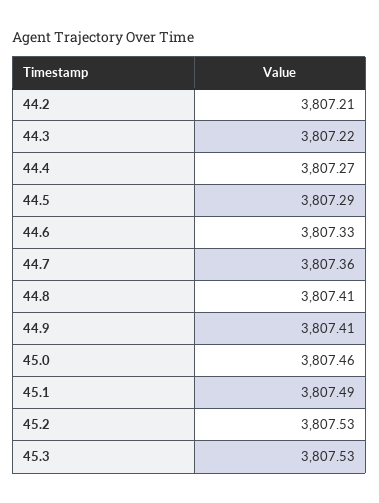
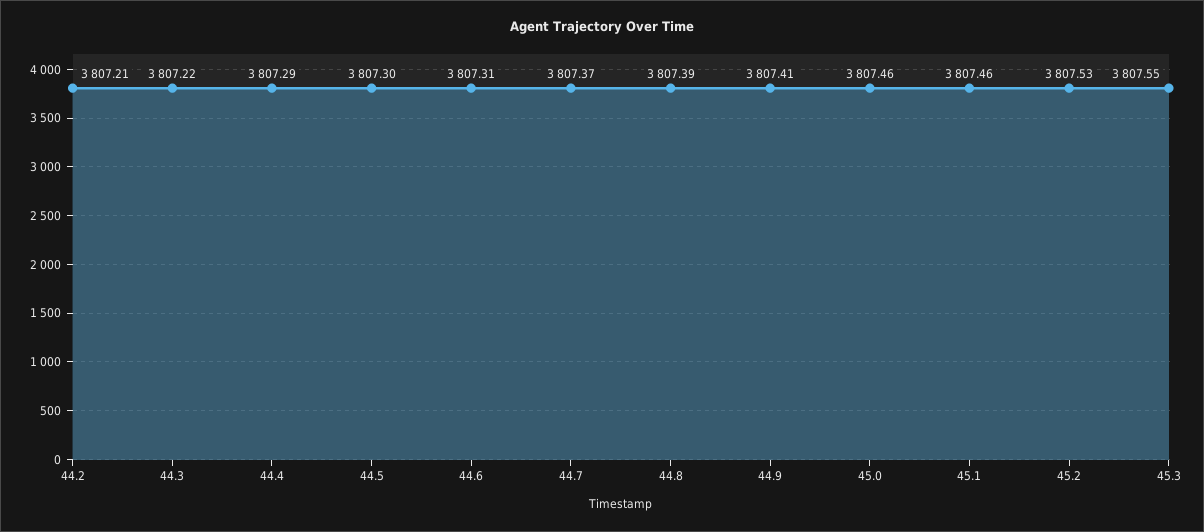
  {
    "44.2": 3807.21,
    "44.3": 3807.22,
-   "44.4": 3807.27,
+   "44.4": 3807.29,
-   "44.5": 3807.29,
+   "44.5": 3807.3,
-   "44.6": 3807.33,
+   "44.6": 3807.31,
-   "44.7": 3807.36,
+   "44.7": 3807.37,
-   "44.8": 3807.41,
+   "44.8": 3807.39,
    "44.9": 3807.41,
    "45.0": 3807.46,
-   "45.1": 3807.49,
+   "45.1": 3807.46,
    "45.2": 3807.53,
-   "45.3": 3807.53
+   "45.3": 3807.55
  }

